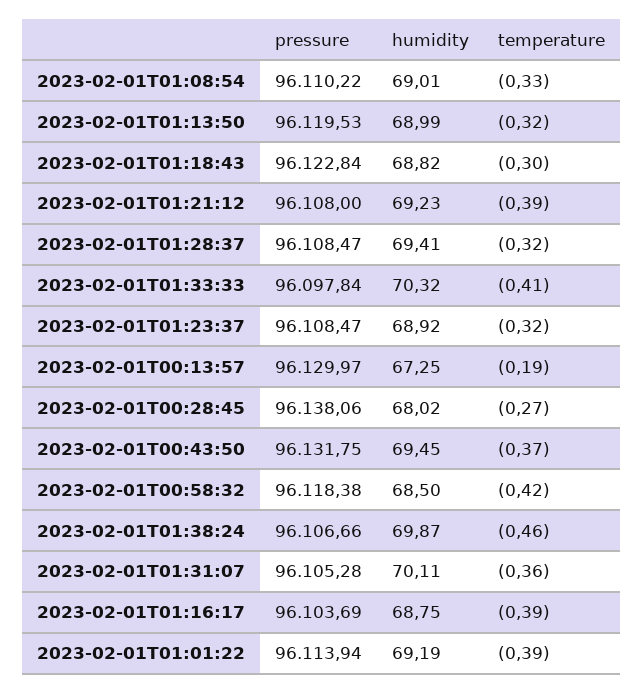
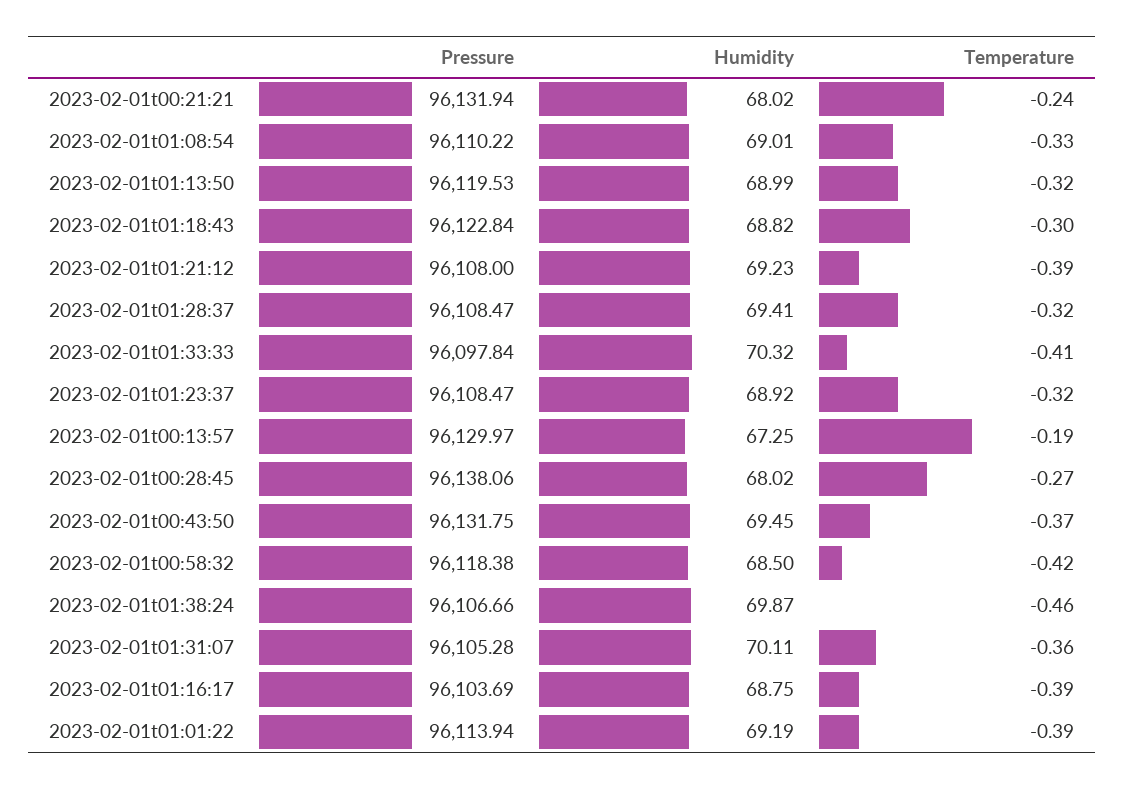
  {
    "pressure": {
      "2023-02-01T01:08:54": 96110.22,
      "2023-02-01T01:13:50": 96119.53,
      "2023-02-01T01:18:43": 96122.84,
      "2023-02-01T01:21:12": 96108,
      "2023-02-01T01:28:37": 96108.47,
      "2023-02-01T01:33:33": 96097.84,
      "2023-02-01T01:23:37": 96108.47,
      "2023-02-01T00:13:57": 96129.97,
      "2023-02-01T00:28:45": 96138.06,
      "2023-02-01T00:43:50": 96131.75,
      "2023-02-01T00:58:32": 96118.38,
      "2023-02-01T01:38:24": 96106.66,
      "2023-02-01T01:31:07": 96105.28,
      "2023-02-01T01:16:17": 96103.69,
-     "2023-02-01T01:01:22": 96113.94
+     "2023-02-01T01:01:22": 96113.94,
+     "2023-02-01t00:21:21": 96131.94
    },
    "humidity": {
      "2023-02-01T01:08:54": 69.01,
      "2023-02-01T01:13:50": 68.99,
      "2023-02-01T01:18:43": 68.82,
      "2023-02-01T01:21:12": 69.23,
      "2023-02-01T01:28:37": 69.41,
      "2023-02-01T01:33:33": 70.32,
      "2023-02-01T01:23:37": 68.92,
      "2023-02-01T00:13:57": 67.25,
      "2023-02-01T00:28:45": 68.02,
      "2023-02-01T00:43:50": 69.45,
      "2023-02-01T00:58:32": 68.5,
      "2023-02-01T01:38:24": 69.87,
      "2023-02-01T01:31:07": 70.11,
      "2023-02-01T01:16:17": 68.75,
-     "2023-02-01T01:01:22": 69.19
+     "2023-02-01T01:01:22": 69.19,
+     "2023-02-01t00:21:21": 68.02
    },
    "temperature": {
      "2023-02-01T01:08:54": -0.33,
      "2023-02-01T01:13:50": -0.32,
      "2023-02-01T01:18:43": -0.3,
      "2023-02-01T01:21:12": -0.39,
      "2023-02-01T01:28:37": -0.32,
      "2023-02-01T01:33:33": -0.41,
      "2023-02-01T01:23:37": -0.32,
      "2023-02-01T00:13:57": -0.19,
      "2023-02-01T00:28:45": -0.27,
      "2023-02-01T00:43:50": -0.37,
      "2023-02-01T00:58:32": -0.42,
      "2023-02-01T01:38:24": -0.46,
      "2023-02-01T01:31:07": -0.36,
      "2023-02-01T01:16:17": -0.39,
-     "2023-02-01T01:01:22": -0.39
+     "2023-02-01T01:01:22": -0.39,
+     "2023-02-01t00:21:21": -0.24
    }
  }

